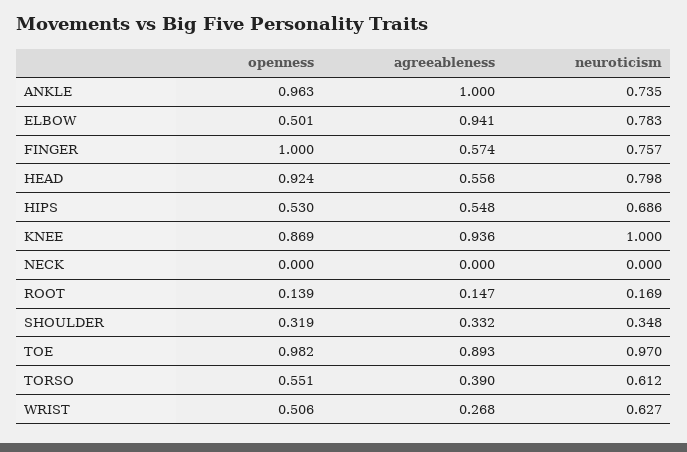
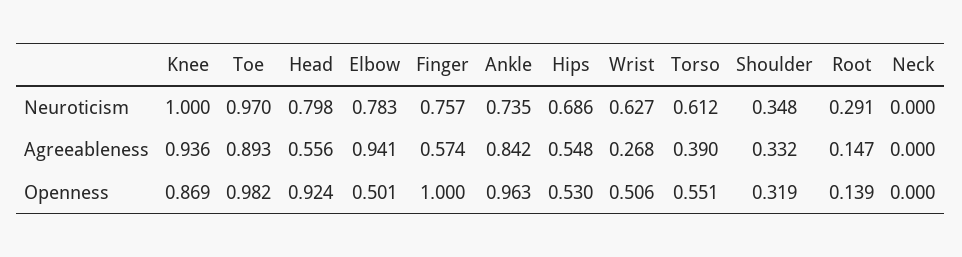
  {
    "openness": {
      "ANKLE": 0.963,
      "ELBOW": 0.501,
      "FINGER": 1,
      "HEAD": 0.924,
      "HIPS": 0.53,
      "KNEE": 0.869,
      "NECK": 0,
      "ROOT": 0.139,
      "SHOULDER": 0.319,
      "TOE": 0.982,
      "TORSO": 0.551,
      "WRIST": 0.506
    },
    "agreeableness": {
-     "ANKLE": 1,
+     "ANKLE": 0.842,
      "ELBOW": 0.941,
      "FINGER": 0.574,
      "HEAD": 0.556,
      "HIPS": 0.548,
      "KNEE": 0.936,
      "NECK": 0,
      "ROOT": 0.147,
      "SHOULDER": 0.332,
      "TOE": 0.893,
      "TORSO": 0.39,
      "WRIST": 0.268
    },
    "neuroticism": {
      "ANKLE": 0.735,
      "ELBOW": 0.783,
      "FINGER": 0.757,
      "HEAD": 0.798,
      "HIPS": 0.686,
      "KNEE": 1,
      "NECK": 0,
-     "ROOT": 0.169,
+     "ROOT": 0.291,
      "SHOULDER": 0.348,
      "TOE": 0.97,
      "TORSO": 0.612,
      "WRIST": 0.627
    }
  }

